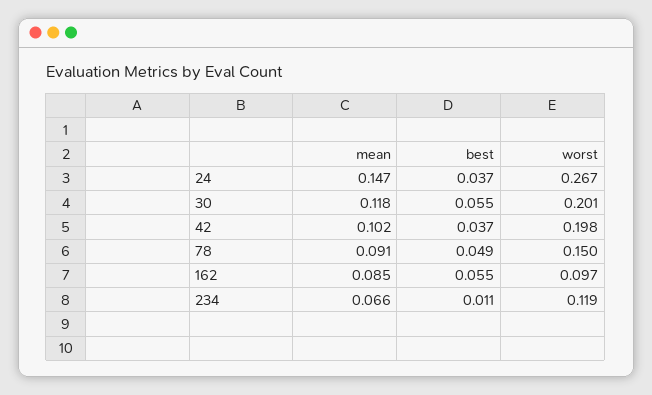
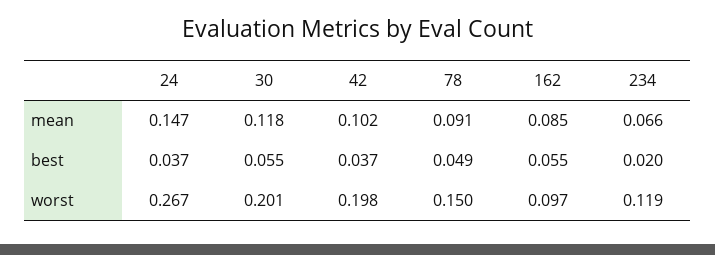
  {
    "mean": {
      "24": 0.147,
      "30": 0.118,
      "42": 0.102,
      "78": 0.091,
      "162": 0.085,
      "234": 0.066
    },
    "best": {
      "24": 0.037,
      "30": 0.055,
      "42": 0.037,
      "78": 0.049,
      "162": 0.055,
-     "234": 0.011
+     "234": 0.02
    },
    "worst": {
      "24": 0.267,
      "30": 0.201,
      "42": 0.198,
      "78": 0.15,
      "162": 0.097,
      "234": 0.119
    }
  }

